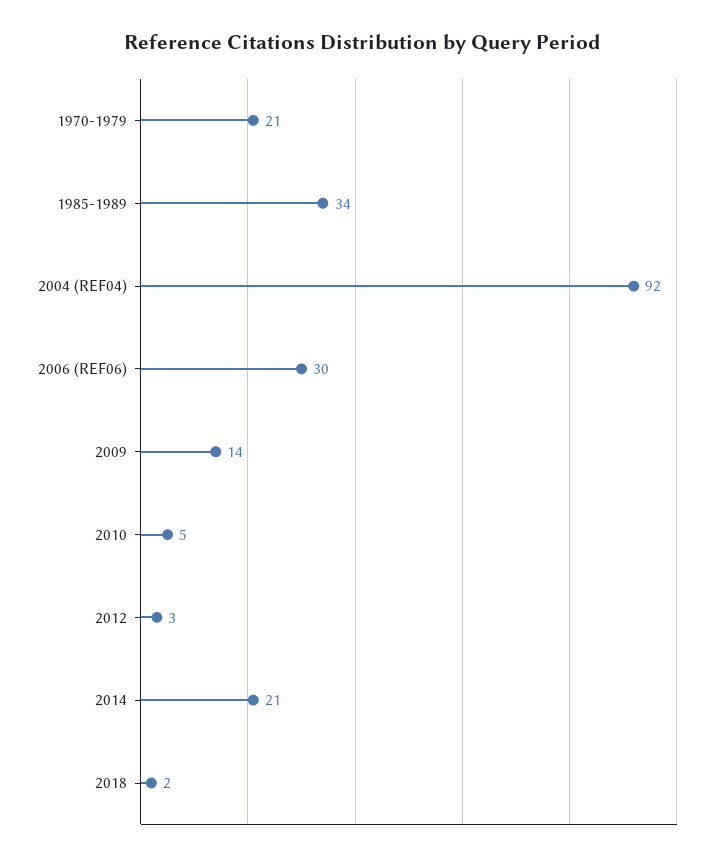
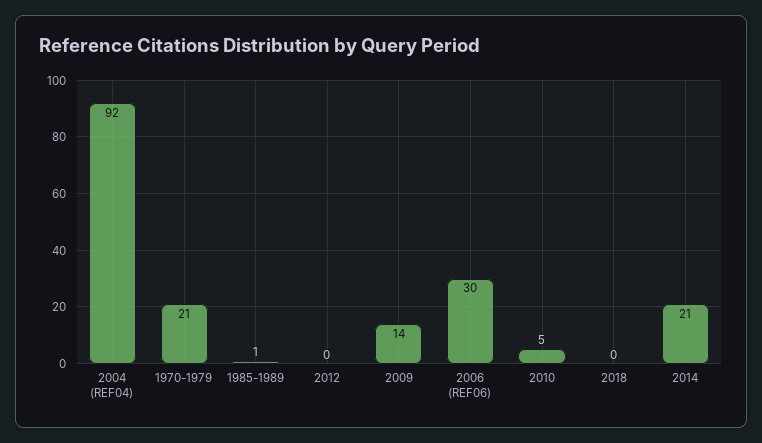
  {
    "1970-1979": 21,
-   "1985-1989": 34,
+   "1985-1989": 1,
    "2004 (REF04)": 92,
    "2006 (REF06)": 30,
    "2009": 14,
    "2010": 5,
-   "2012": 3,
+   "2012": 0,
    "2014": 21,
-   "2018": 2
+   "2018": 0
  }

